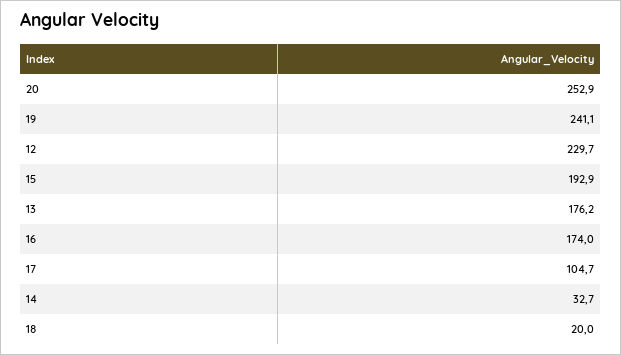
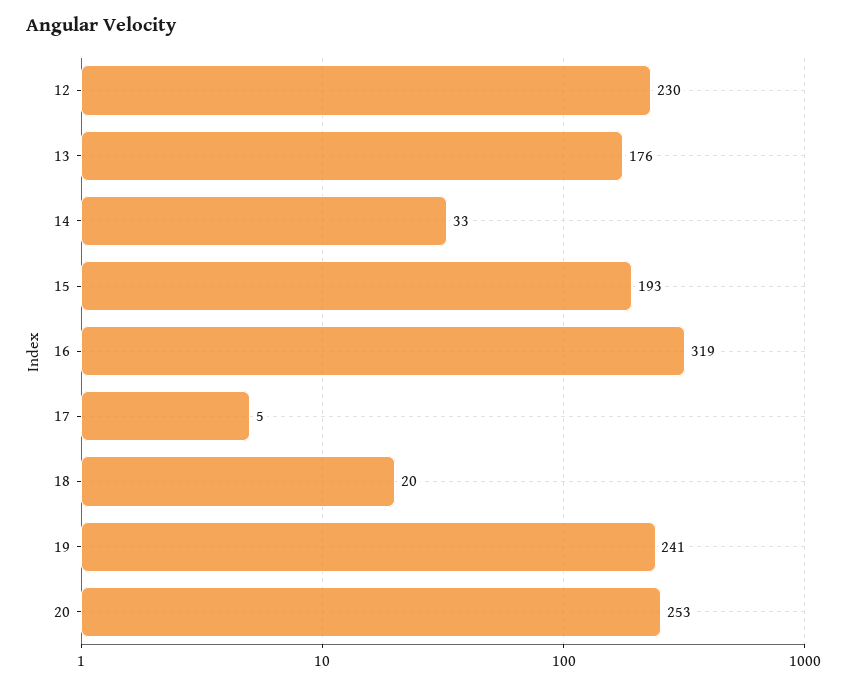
  {
    "20": 252.9,
    "19": 241.1,
    "12": 229.7,
    "15": 192.9,
    "13": 176.2,
-   "16": 174,
+   "16": 319,
-   "17": 104.7,
+   "17": 5,
    "14": 32.7,
    "18": 20
  }

